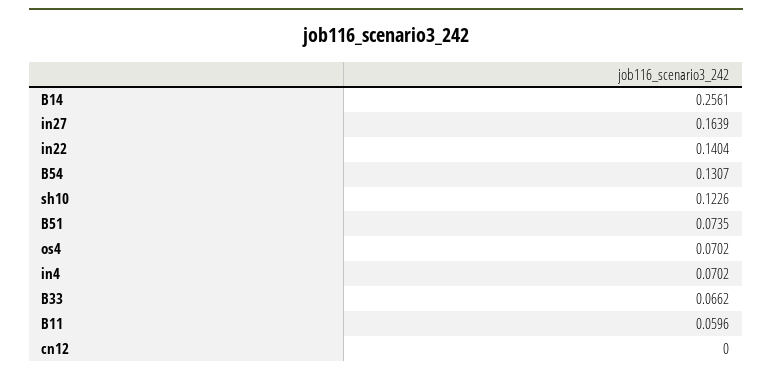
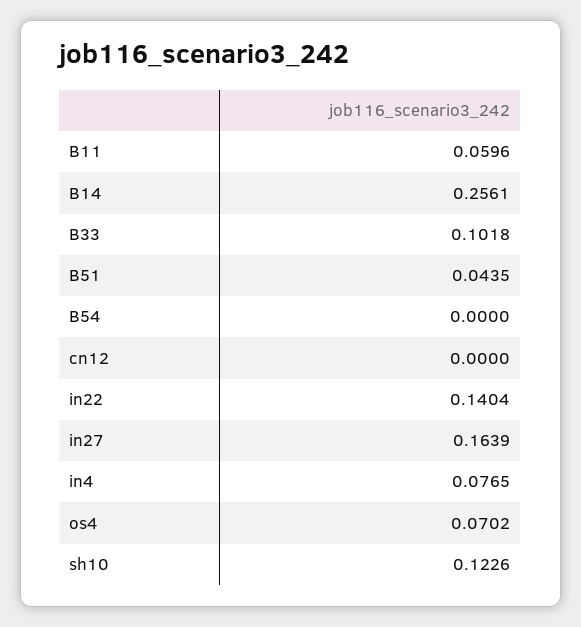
  {
    "B14": 0.2561,
    "in27": 0.1639,
    "in22": 0.1404,
-   "B54": 0.1307,
+   "B54": 0,
    "sh10": 0.1226,
-   "B51": 0.0735,
+   "B51": 0.0435,
    "os4": 0.0702,
-   "in4": 0.0702,
+   "in4": 0.0765,
-   "B33": 0.0662,
+   "B33": 0.1018,
    "B11": 0.0596,
    "cn12": 0
  }

